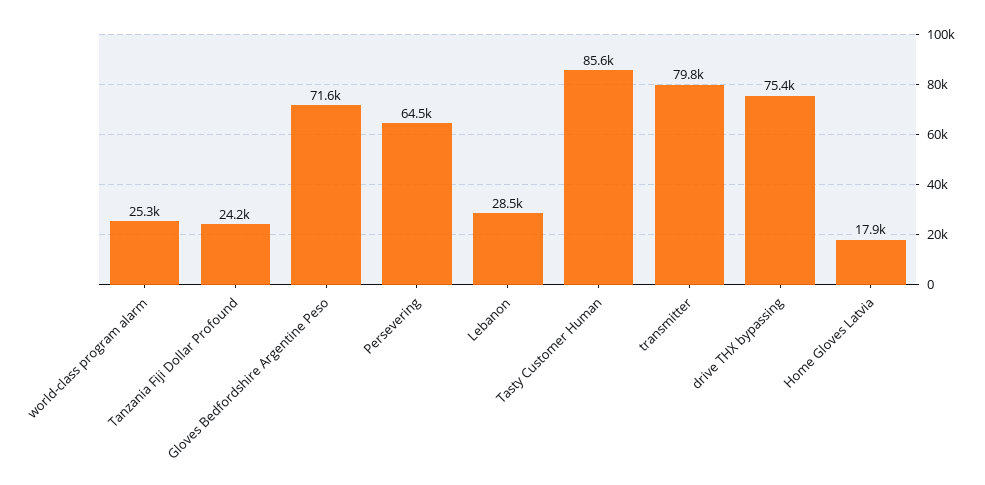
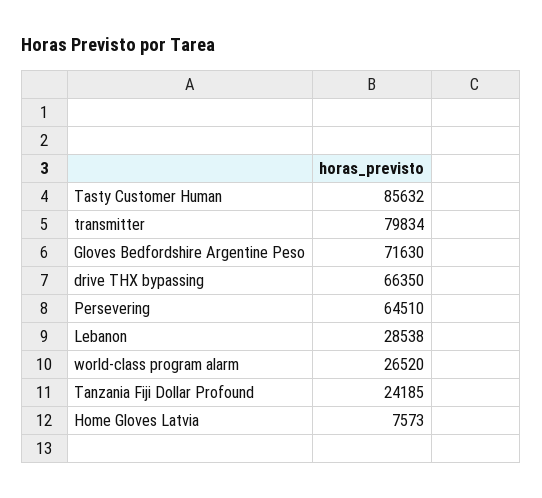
  {
-   "world-class program alarm": 25300,
+   "world-class program alarm": 26520,
    "Tanzania Fiji Dollar Profound": 24185,
    "Gloves Bedfordshire Argentine Peso": 71630,
    "Persevering": 64510,
    "Lebanon": 28538,
    "Tasty Customer Human": 85632,
    "transmitter": 79834,
-   "drive THX bypassing": 75400,
+   "drive THX bypassing": 66350,
-   "Home Gloves Latvia": 17900
+   "Home Gloves Latvia": 7573
  }

